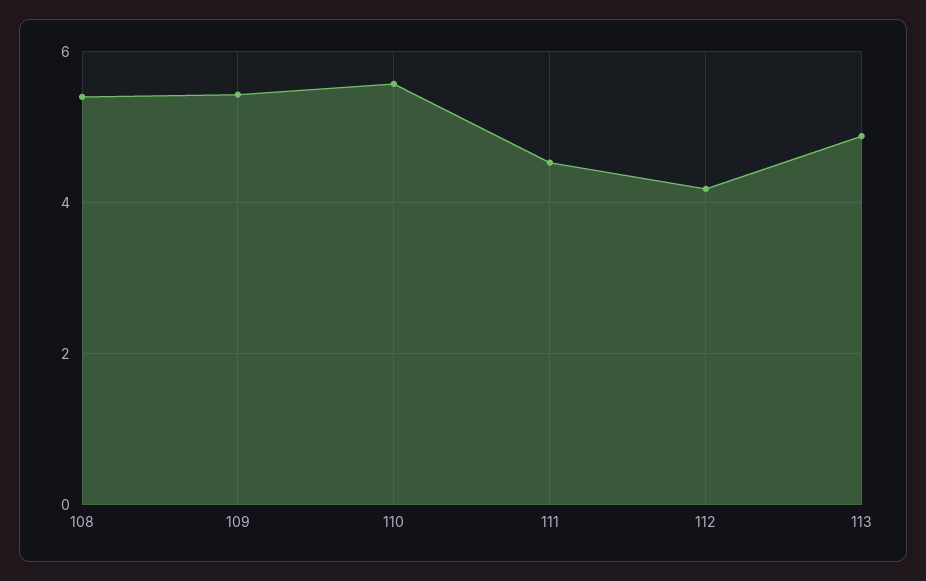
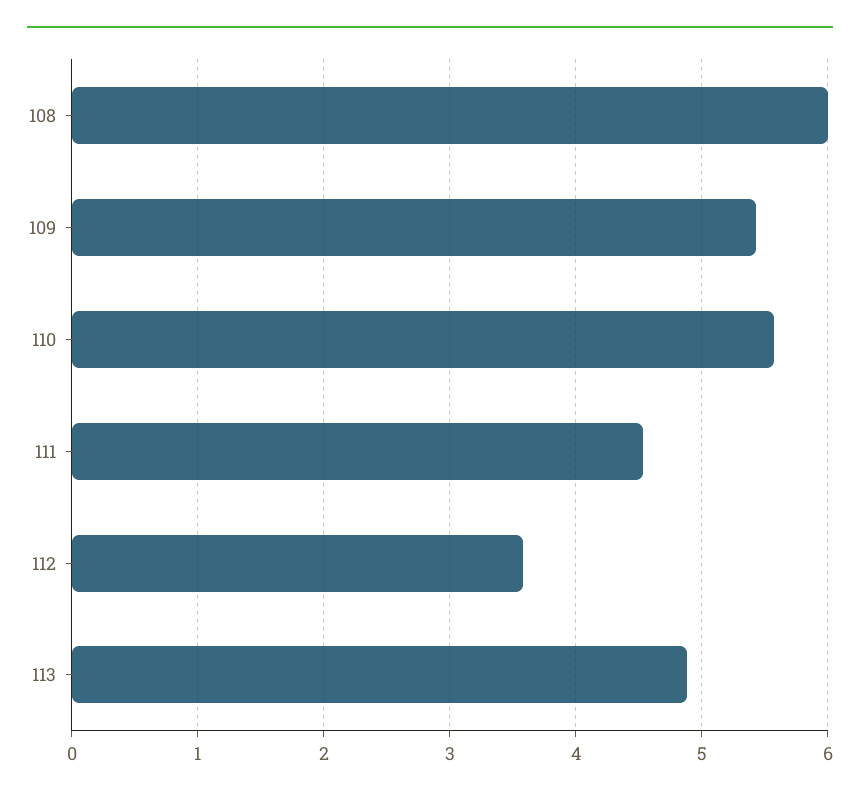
  {
-   "108": 5.4,
+   "108": 6,
    "109": 5.4,
    "110": 5.6,
    "111": 4.5,
-   "112": 4.2,
+   "112": 3.6,
    "113": 4.9
  }

